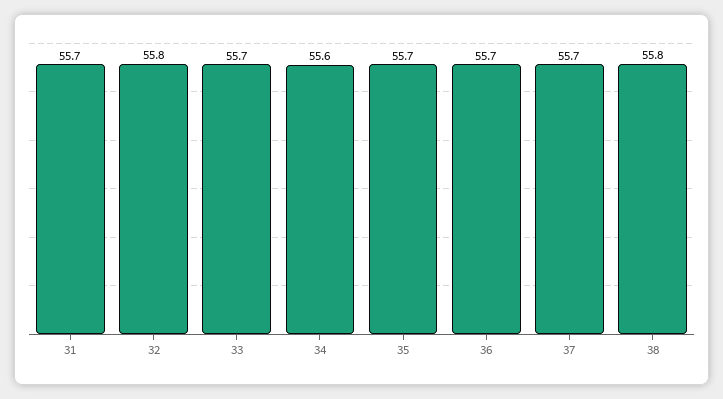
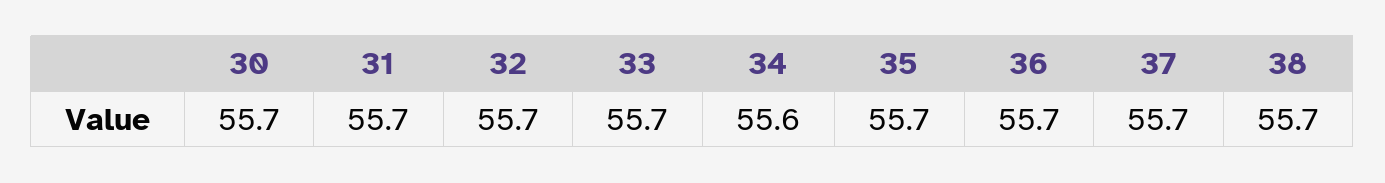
  {
    "31": 55.7,
-   "32": 55.8,
+   "32": 55.7,
    "33": 55.7,
    "34": 55.6,
    "35": 55.7,
    "36": 55.7,
    "37": 55.7,
-   "38": 55.8
+   "38": 55.7,
+   "30": 55.7
  }

